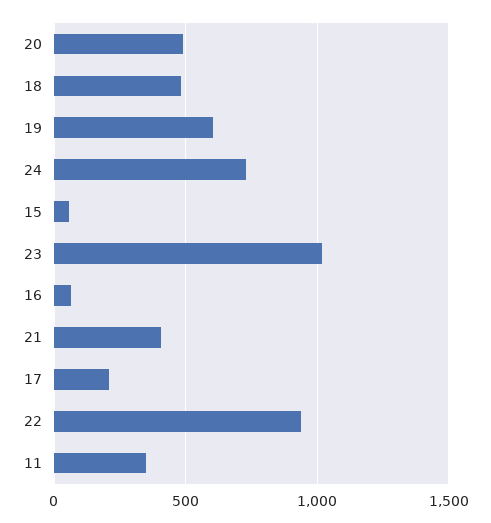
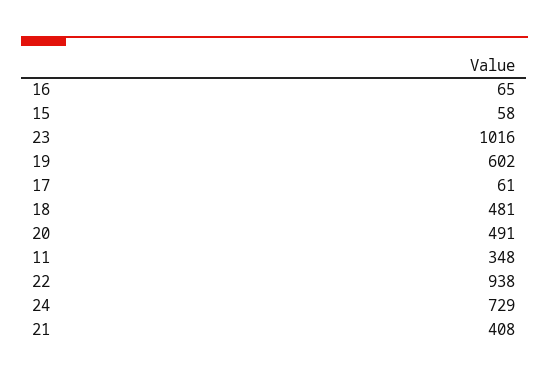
  {
    "20": 491,
    "18": 481,
    "19": 602,
    "24": 729,
    "15": 58,
    "23": 1016,
    "16": 65,
    "21": 408,
-   "17": 200,
+   "17": 61,
    "22": 938,
    "11": 348
  }

